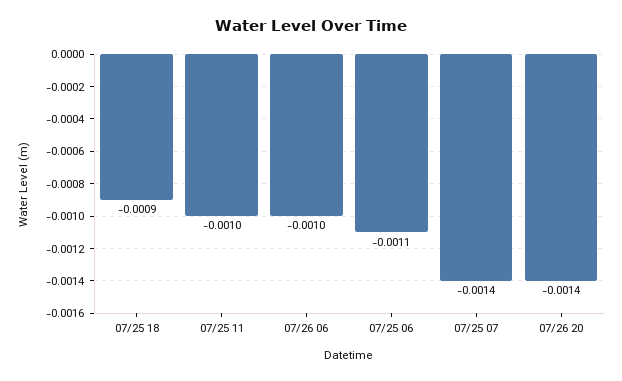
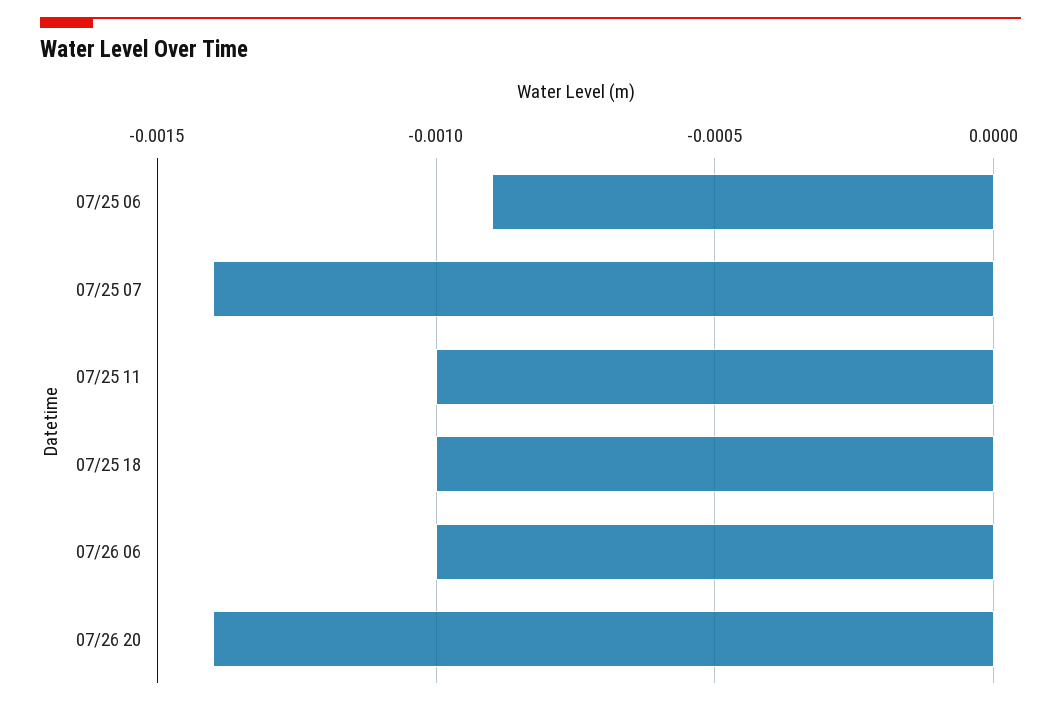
  {
-   "07/25 18": -0.0009,
+   "07/25 18": -0.001,
    "07/25 11": -0.001,
    "07/26 06": -0.001,
-   "07/25 06": -0.0011,
+   "07/25 06": -0.0009,
    "07/25 07": -0.0014,
    "07/26 20": -0.0014
  }

